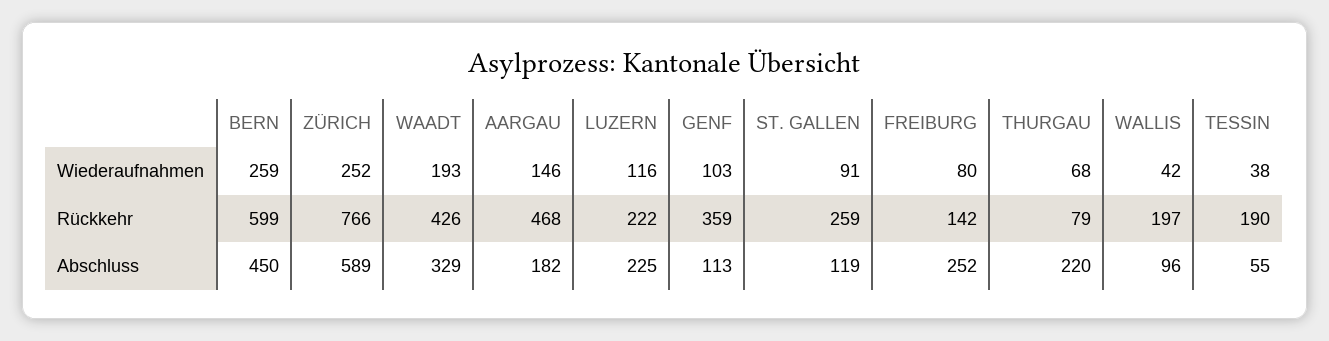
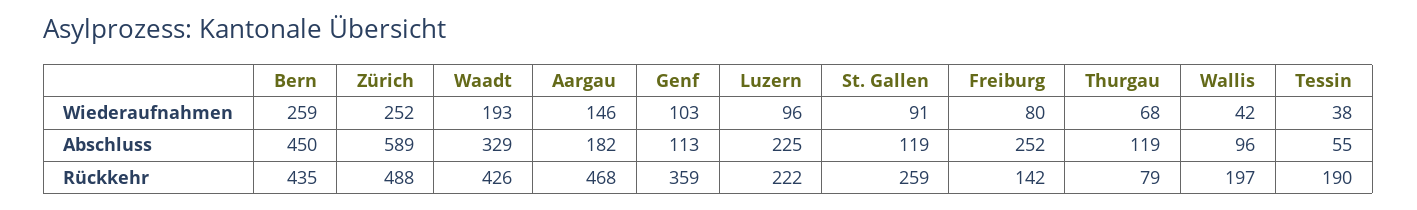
  {
    "BERN": {
      "Wiederaufnahmen": 259,
-     "Rückkehr": 599,
+     "Rückkehr": 435,
      "Abschluss": 450
    },
    "ZÜRICH": {
      "Wiederaufnahmen": 252,
-     "Rückkehr": 766,
+     "Rückkehr": 488,
      "Abschluss": 589
    },
    "WAADT": {
      "Wiederaufnahmen": 193,
      "Rückkehr": 426,
      "Abschluss": 329
    },
    "AARGAU": {
      "Wiederaufnahmen": 146,
      "Rückkehr": 468,
      "Abschluss": 182
    },
    "LUZERN": {
-     "Wiederaufnahmen": 116,
+     "Wiederaufnahmen": 96,
      "Rückkehr": 222,
      "Abschluss": 225
    },
    "GENF": {
      "Wiederaufnahmen": 103,
      "Rückkehr": 359,
      "Abschluss": 113
    },
    "ST. GALLEN": {
      "Wiederaufnahmen": 91,
      "Rückkehr": 259,
      "Abschluss": 119
    },
    "FREIBURG": {
      "Wiederaufnahmen": 80,
      "Rückkehr": 142,
      "Abschluss": 252
    },
    "THURGAU": {
      "Wiederaufnahmen": 68,
      "Rückkehr": 79,
-     "Abschluss": 220
+     "Abschluss": 119
    },
    "WALLIS": {
      "Wiederaufnahmen": 42,
      "Rückkehr": 197,
      "Abschluss": 96
    },
    "TESSIN": {
      "Wiederaufnahmen": 38,
      "Rückkehr": 190,
      "Abschluss": 55
    }
  }

